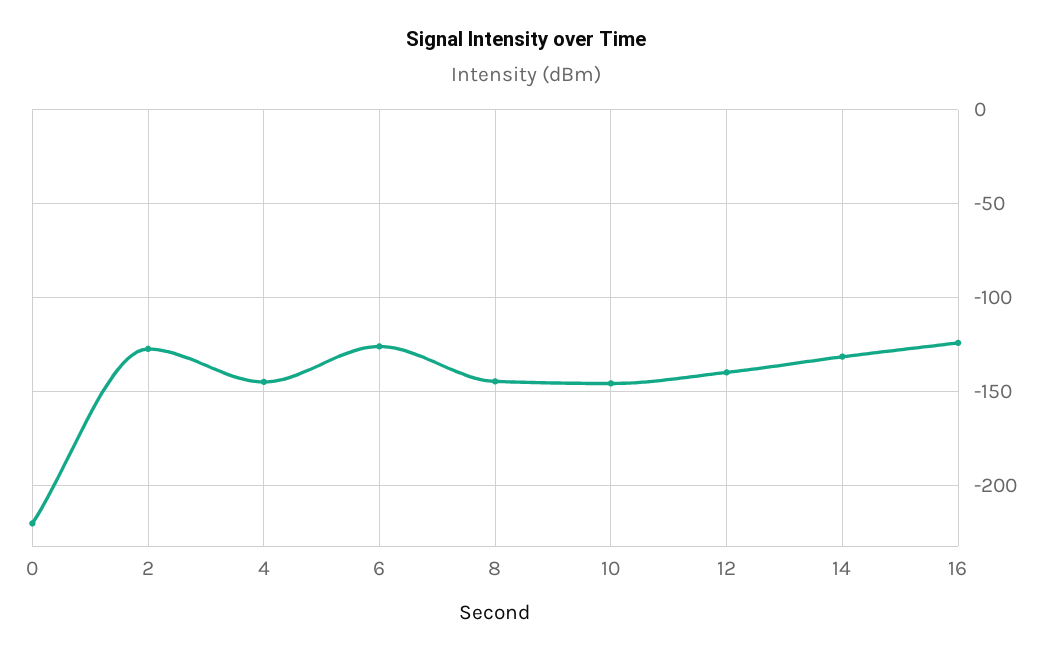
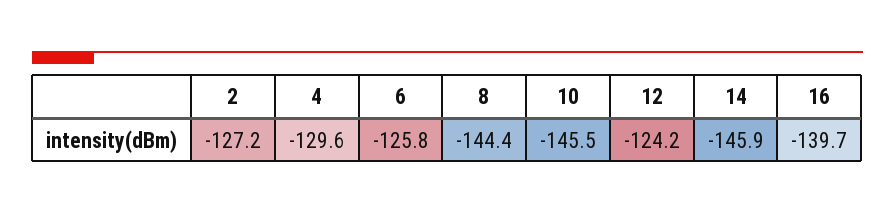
  {
-   "0": -220,
    "2": -127.2,
-   "4": -145,
+   "4": -129.6,
    "6": -125.8,
    "8": -144.4,
    "10": -145.5,
-   "12": -140,
+   "12": -124.2,
-   "14": -130,
+   "14": -145.9,
-   "16": -125
+   "16": -139.7
  }

